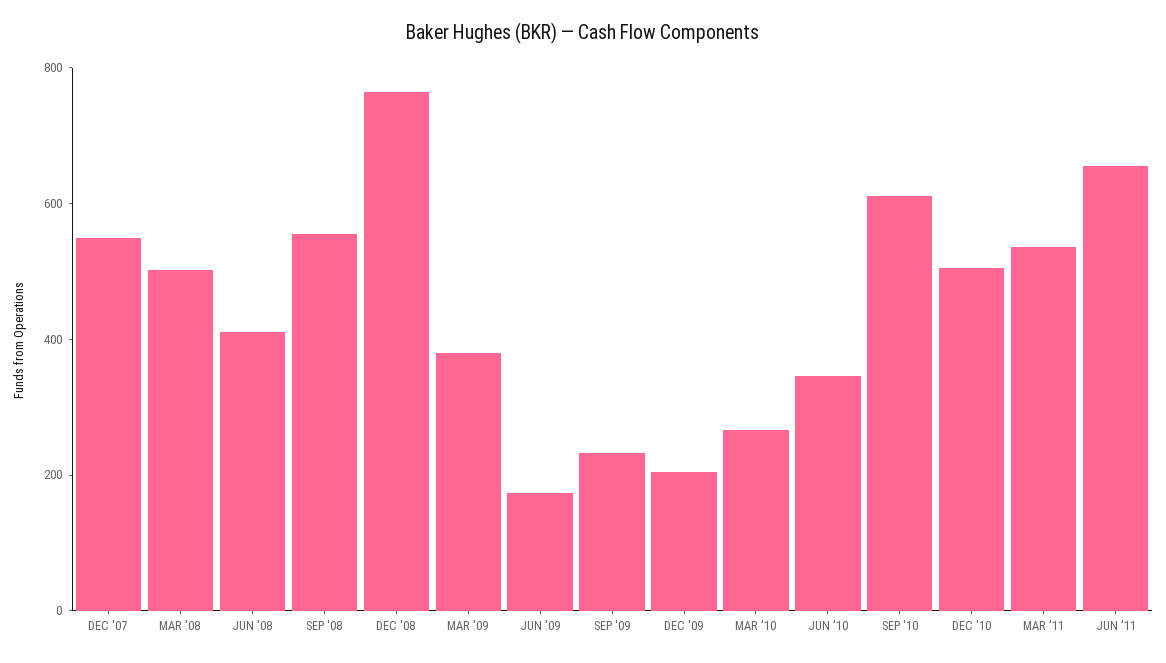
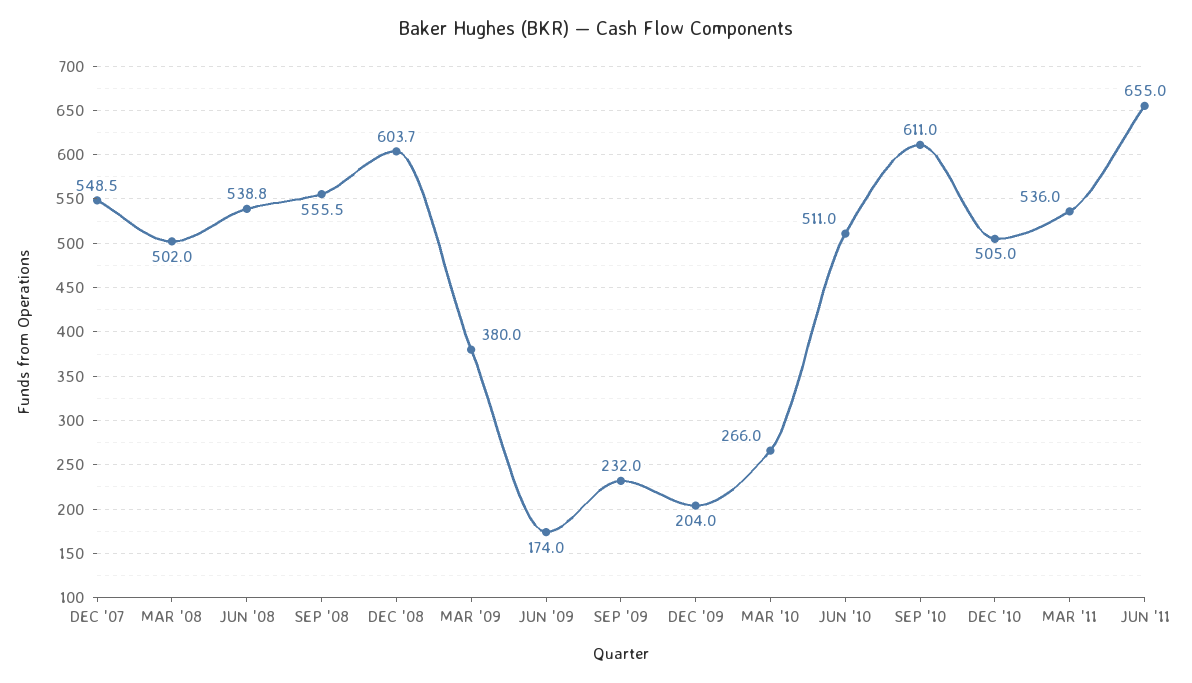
  {
    "DEC '07": 548.5,
    "MAR '08": 502,
-   "JUN '08": 400,
+   "JUN '08": 538.8,
    "SEP '08": 555.5,
-   "DEC '08": 750,
+   "DEC '08": 603.7,
    "MAR '09": 380,
    "JUN '09": 174,
    "SEP '09": 232,
    "DEC '09": 204,
    "MAR '10": 266,
-   "JUN '10": 350,
+   "JUN '10": 511,
    "SEP '10": 611,
    "DEC '10": 505,
    "MAR '11": 536,
    "JUN '11": 655
  }

